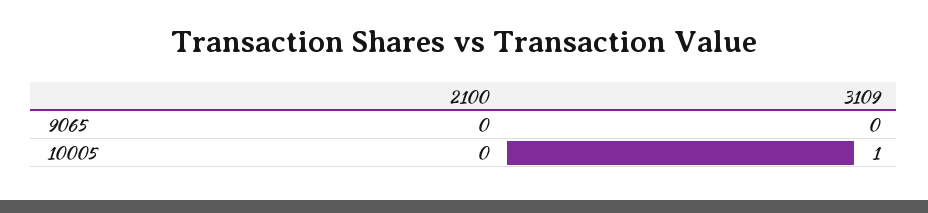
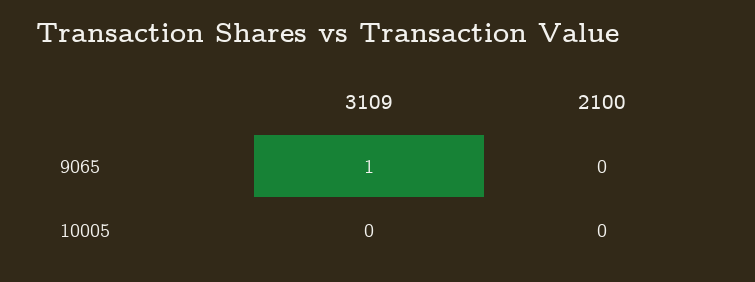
  {
    "2100": {
      "9065": 0,
      "10005": 0
    },
    "3109": {
-     "9065": 0,
+     "9065": 1,
-     "10005": 1
+     "10005": 0
    }
  }

